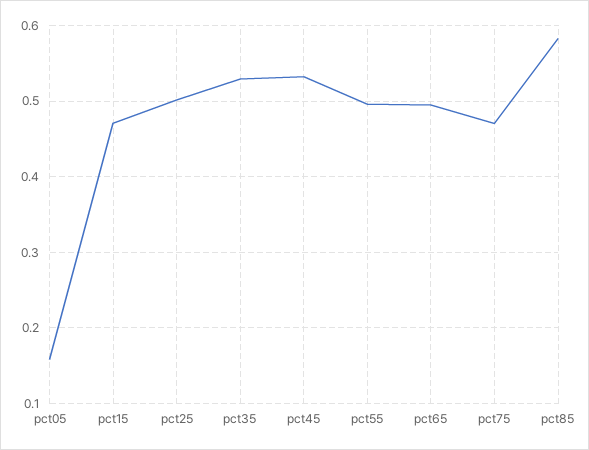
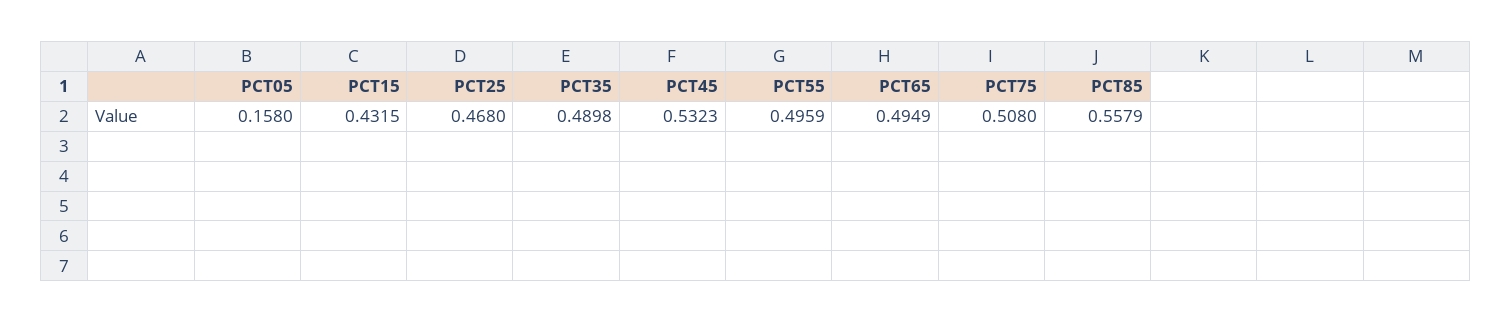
  {
    "pct05": 0.158,
-   "pct15": 0.47,
+   "pct15": 0.4315,
-   "pct25": 0.5,
+   "pct25": 0.468,
-   "pct35": 0.53,
+   "pct35": 0.4898,
    "pct45": 0.5323,
    "pct55": 0.4959,
    "pct65": 0.4949,
-   "pct75": 0.47,
+   "pct75": 0.508,
-   "pct85": 0.58
+   "pct85": 0.5579
  }

